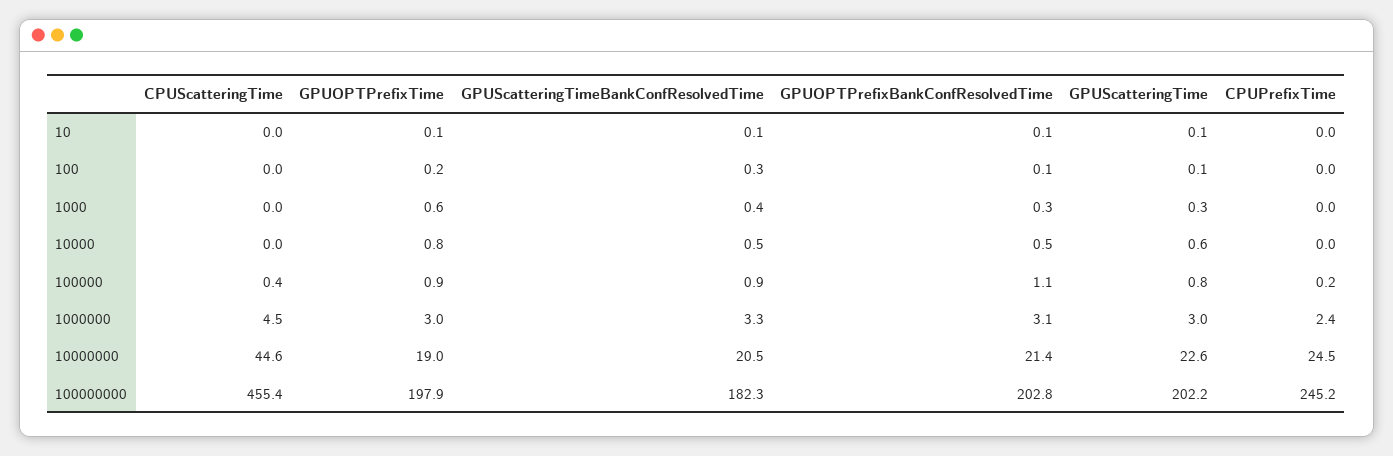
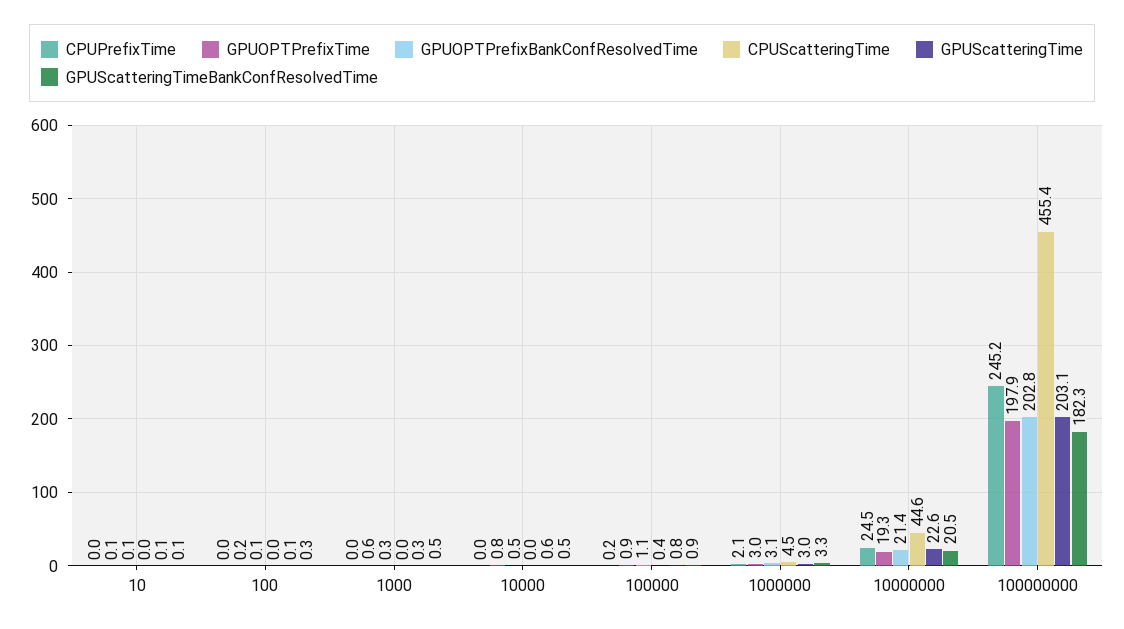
  {
    "CPUScatteringTime": {
      "10": 0,
      "100": 0,
      "1000": 0,
      "10000": 0,
      "100000": 0.4,
      "1000000": 4.5,
      "10000000": 44.6,
      "100000000": 455.4
    },
    "GPUOPTPrefixTime": {
      "10": 0.1,
      "100": 0.2,
      "1000": 0.6,
      "10000": 0.8,
      "100000": 0.9,
      "1000000": 3,
-     "10000000": 19,
+     "10000000": 19.3,
      "100000000": 197.9
    },
    "GPUScatteringTimeBankConfResolvedTime": {
      "10": 0.1,
      "100": 0.3,
-     "1000": 0.4,
+     "1000": 0.5,
      "10000": 0.5,
      "100000": 0.9,
      "1000000": 3.3,
      "10000000": 20.5,
      "100000000": 182.3
    },
    "GPUOPTPrefixBankConfResolvedTime": {
      "10": 0.1,
      "100": 0.1,
      "1000": 0.3,
      "10000": 0.5,
      "100000": 1.1,
      "1000000": 3.1,
      "10000000": 21.4,
      "100000000": 202.8
    },
    "GPUScatteringTime": {
      "10": 0.1,
      "100": 0.1,
      "1000": 0.3,
      "10000": 0.6,
      "100000": 0.8,
      "1000000": 3,
      "10000000": 22.6,
-     "100000000": 202.2
+     "100000000": 203.1
    },
    "CPUPrefixTime": {
      "10": 0,
      "100": 0,
      "1000": 0,
      "10000": 0,
      "100000": 0.2,
-     "1000000": 2.4,
+     "1000000": 2.1,
      "10000000": 24.5,
      "100000000": 245.2
    }
  }

